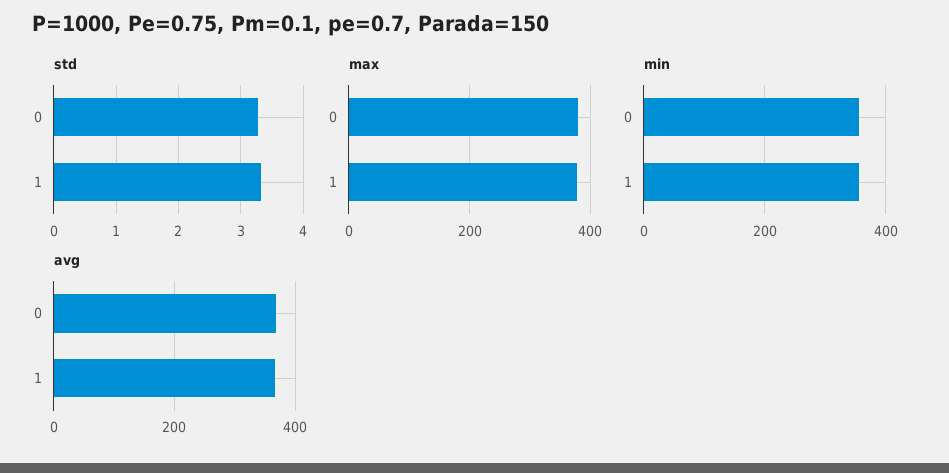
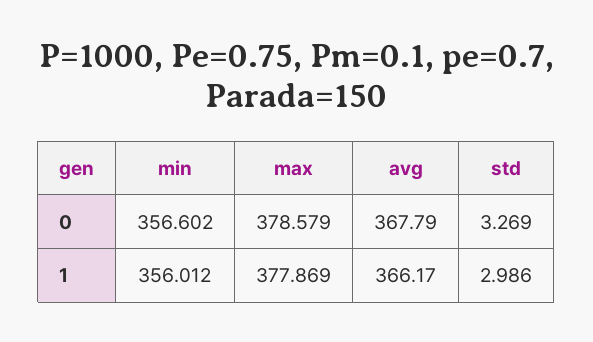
  {
    "std": {
      "0": 3.269,
-     "1": 3.3
+     "1": 2.986
    },
    "max": {
      "0": 378.579,
      "1": 377.869
    },
    "min": {
      "0": 356.602,
      "1": 356.012
    },
    "avg": {
      "0": 367.79,
      "1": 366.17
    }
  }

